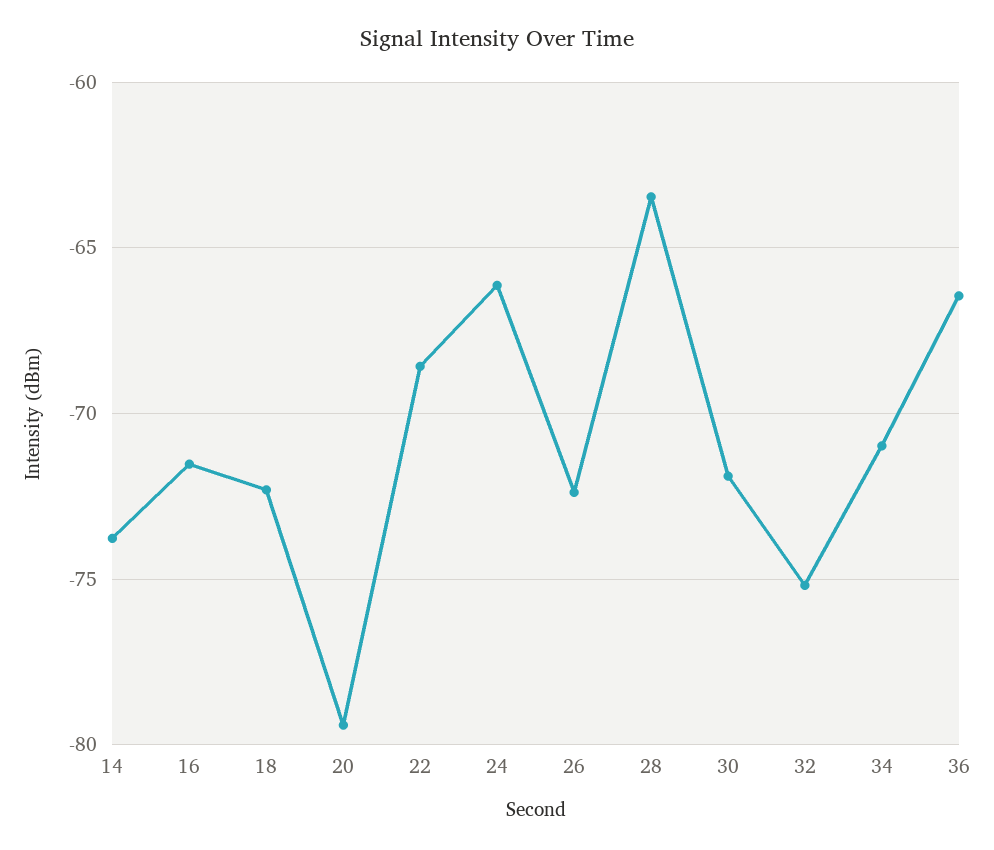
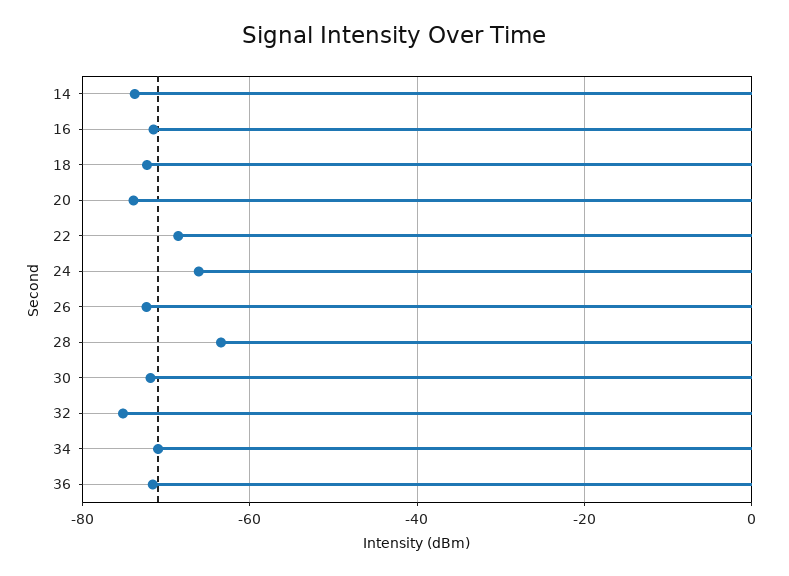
  {
    "14": -74,
    "16": -71.5,
    "18": -72.5,
-   "20": -79.5,
+   "20": -74,
    "22": -68.5,
    "24": -66,
    "26": -72.5,
    "28": -63.5,
    "30": -72,
    "32": -75,
    "34": -71,
-   "36": -66.5
+   "36": -72
  }

